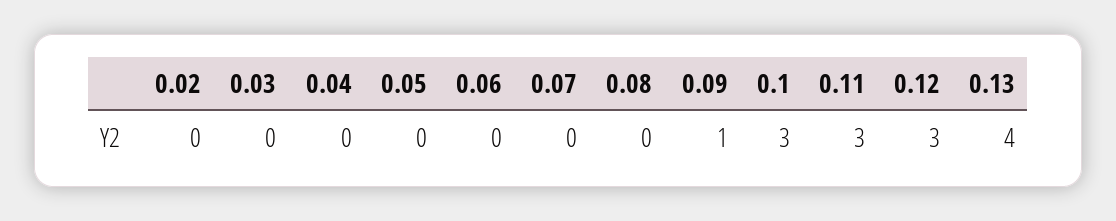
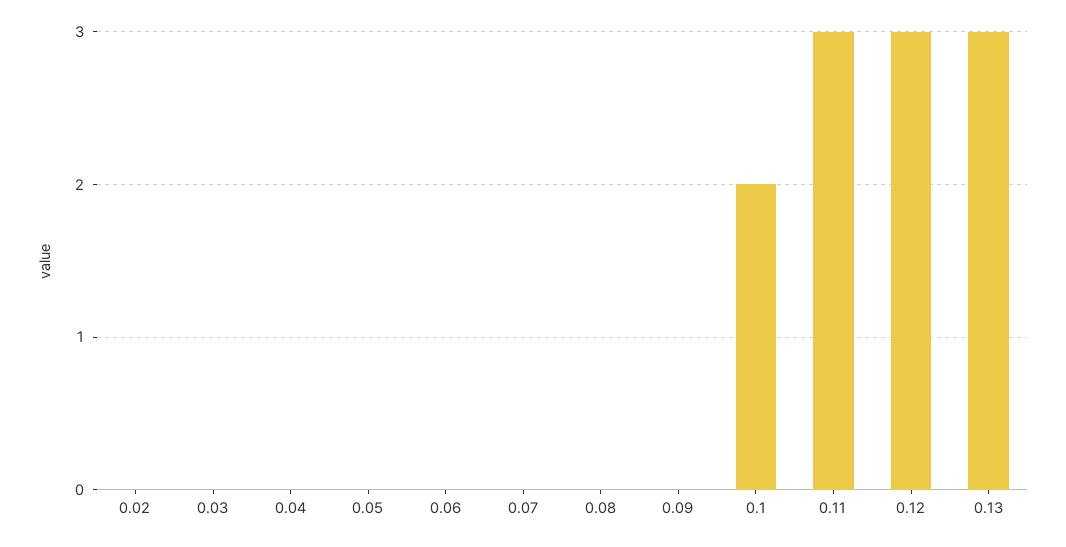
  {
    "0.02": 0,
    "0.03": 0,
    "0.04": 0,
    "0.05": 0,
    "0.06": 0,
    "0.07": 0,
    "0.08": 0,
-   "0.09": 1,
+   "0.09": 0,
-   "0.1": 3,
+   "0.1": 2,
    "0.11": 3,
    "0.12": 3,
-   "0.13": 4
+   "0.13": 3
  }

